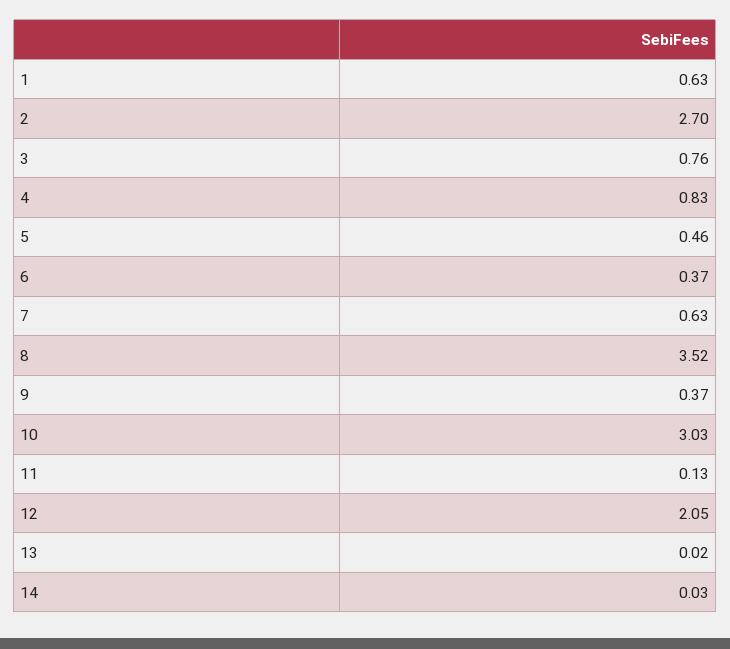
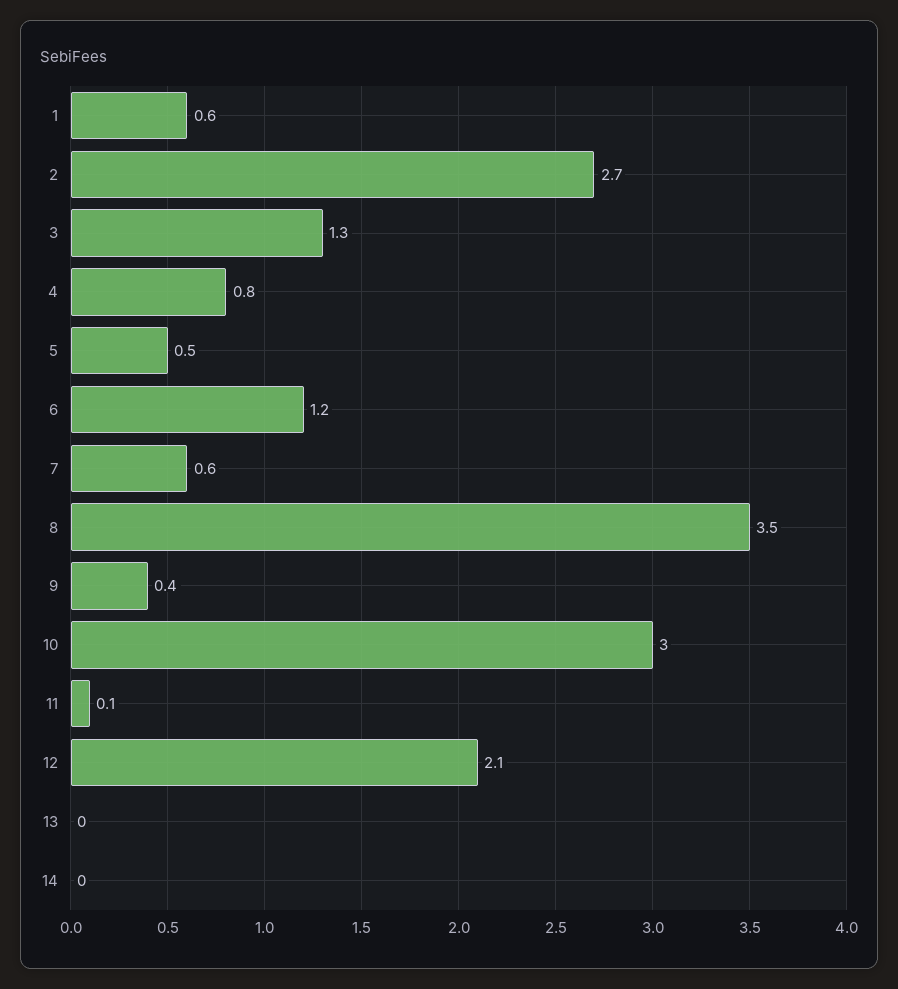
  {
    "1": 0.63,
    "2": 2.7,
-   "3": 0.76,
+   "3": 1.3,
    "4": 0.83,
    "5": 0.46,
-   "6": 0.37,
+   "6": 1.2,
    "7": 0.63,
    "8": 3.52,
    "9": 0.37,
    "10": 3.03,
    "11": 0.13,
    "12": 2.05,
    "13": 0.02,
    "14": 0.03
  }

